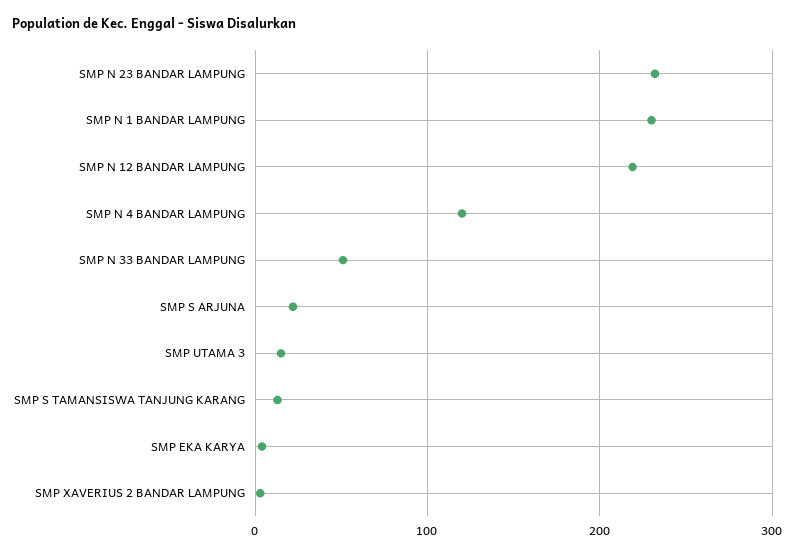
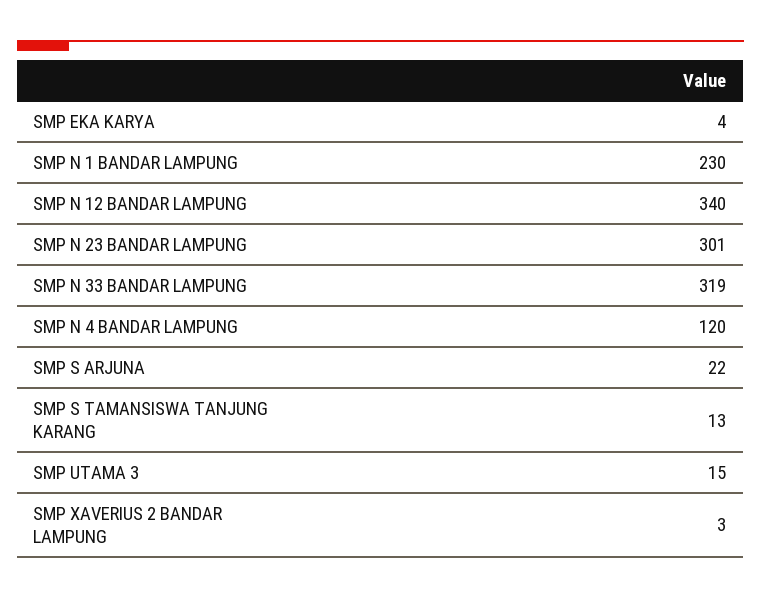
  {
-   "SMP N 23 BANDAR LAMPUNG": 230,
+   "SMP N 23 BANDAR LAMPUNG": 301,
    "SMP N 1 BANDAR LAMPUNG": 230,
-   "SMP N 12 BANDAR LAMPUNG": 220,
+   "SMP N 12 BANDAR LAMPUNG": 340,
    "SMP N 4 BANDAR LAMPUNG": 120,
-   "SMP N 33 BANDAR LAMPUNG": 50,
+   "SMP N 33 BANDAR LAMPUNG": 319,
    "SMP S ARJUNA": 22,
    "SMP UTAMA 3": 15,
    "SMP S TAMANSISWA TANJUNG KARANG": 13,
    "SMP EKA KARYA": 4,
    "SMP XAVERIUS 2 BANDAR LAMPUNG": 3
  }

